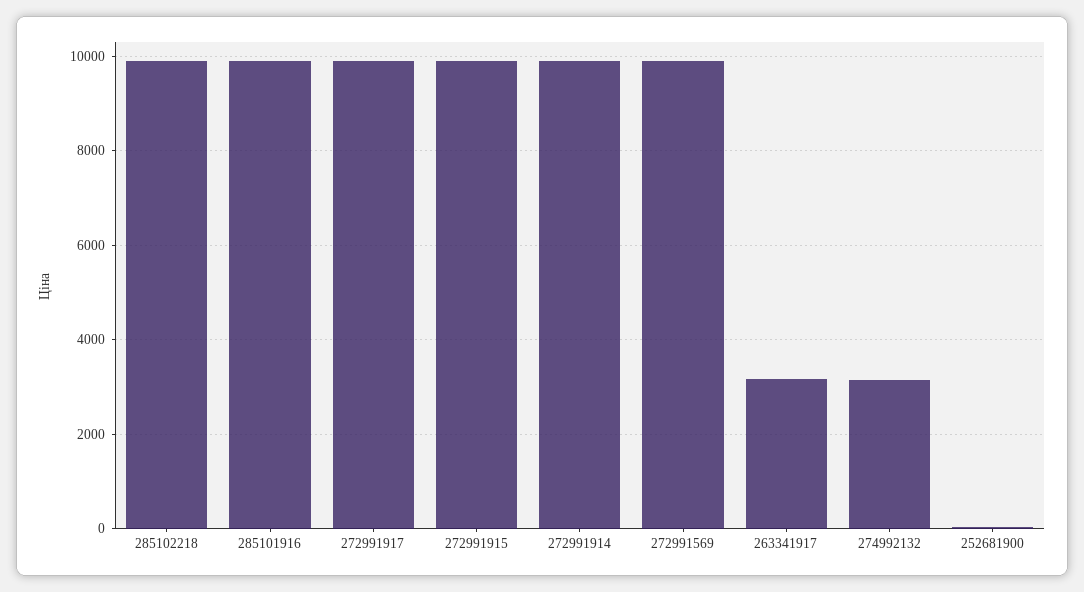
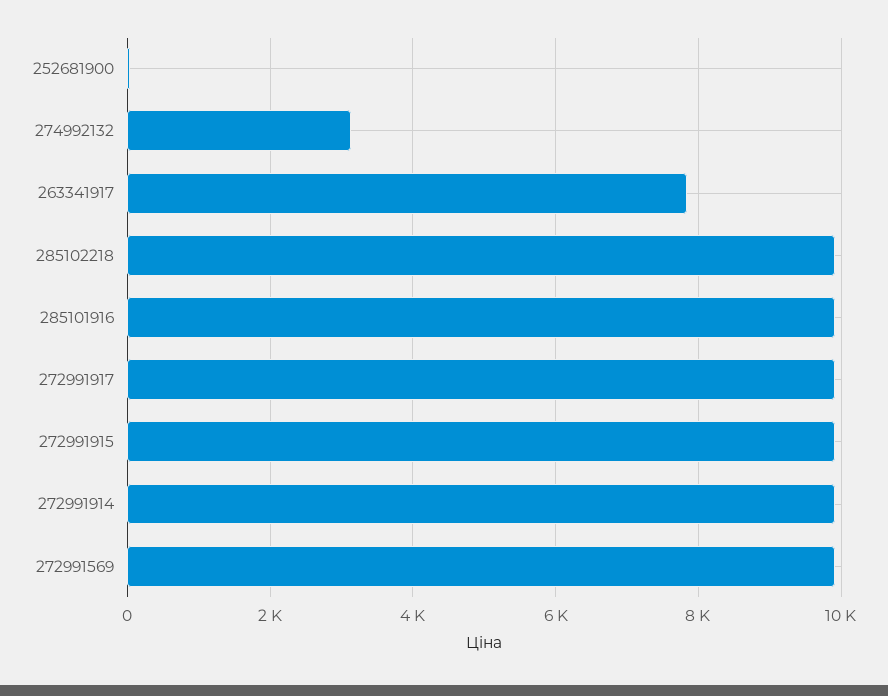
  {
    "285102218": 10000,
    "285101916": 10000,
    "272991917": 10000,
    "272991915": 10000,
    "272991914": 10000,
    "272991569": 10000,
-   "263341917": 3200,
+   "263341917": 7800,
    "274992132": 3200,
    "252681900": 0
  }

